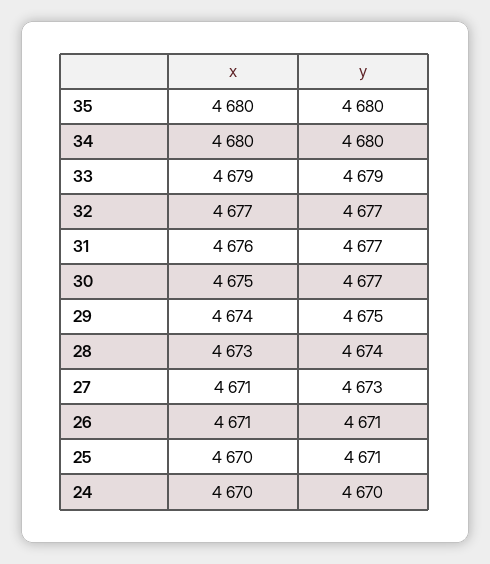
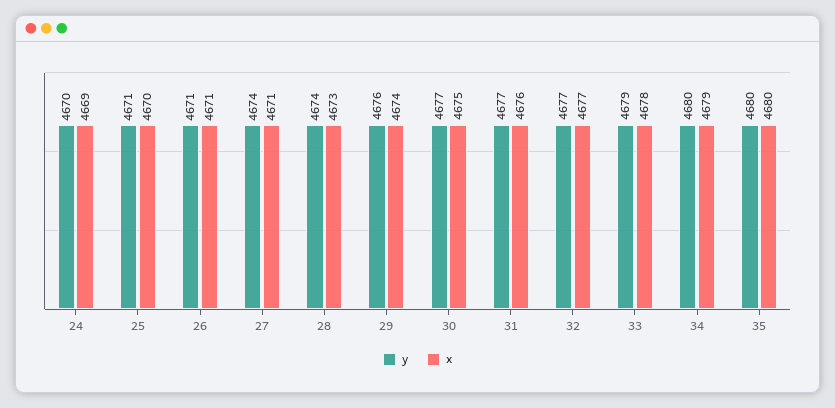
  {
    "x": {
      "35": 4680,
-     "34": 4680,
+     "34": 4679,
-     "33": 4679,
+     "33": 4678,
      "32": 4677,
      "31": 4676,
      "30": 4675,
      "29": 4674,
      "28": 4673,
      "27": 4671,
      "26": 4671,
      "25": 4670,
-     "24": 4670
+     "24": 4669
    },
    "y": {
      "35": 4680,
      "34": 4680,
      "33": 4679,
      "32": 4677,
      "31": 4677,
      "30": 4677,
-     "29": 4675,
+     "29": 4676,
      "28": 4674,
-     "27": 4673,
+     "27": 4674,
      "26": 4671,
      "25": 4671,
      "24": 4670
    }
  }

